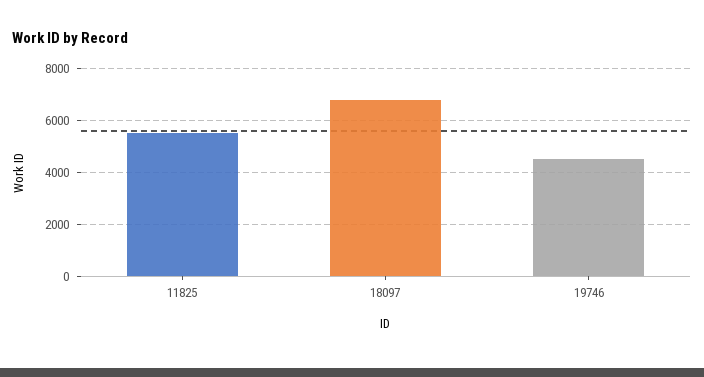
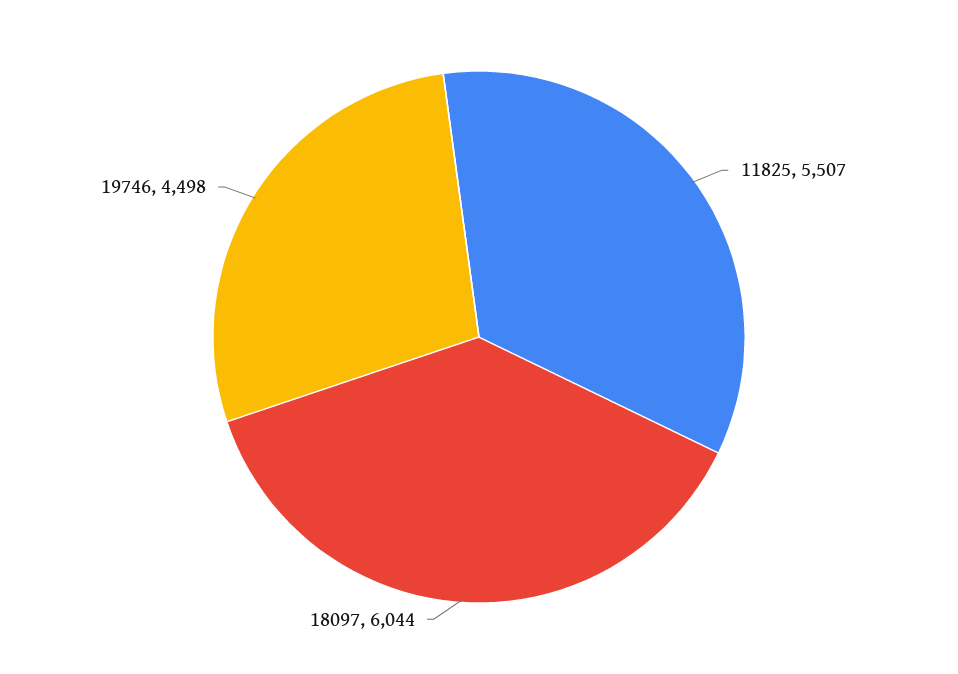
  {
    "11825": 5507,
-   "18097": 6750,
+   "18097": 6044,
    "19746": 4498
  }

